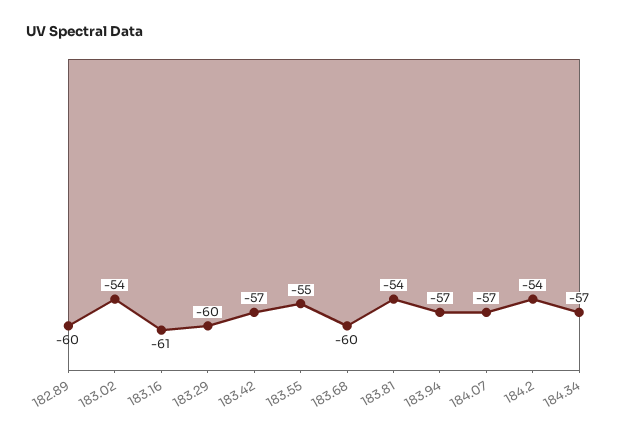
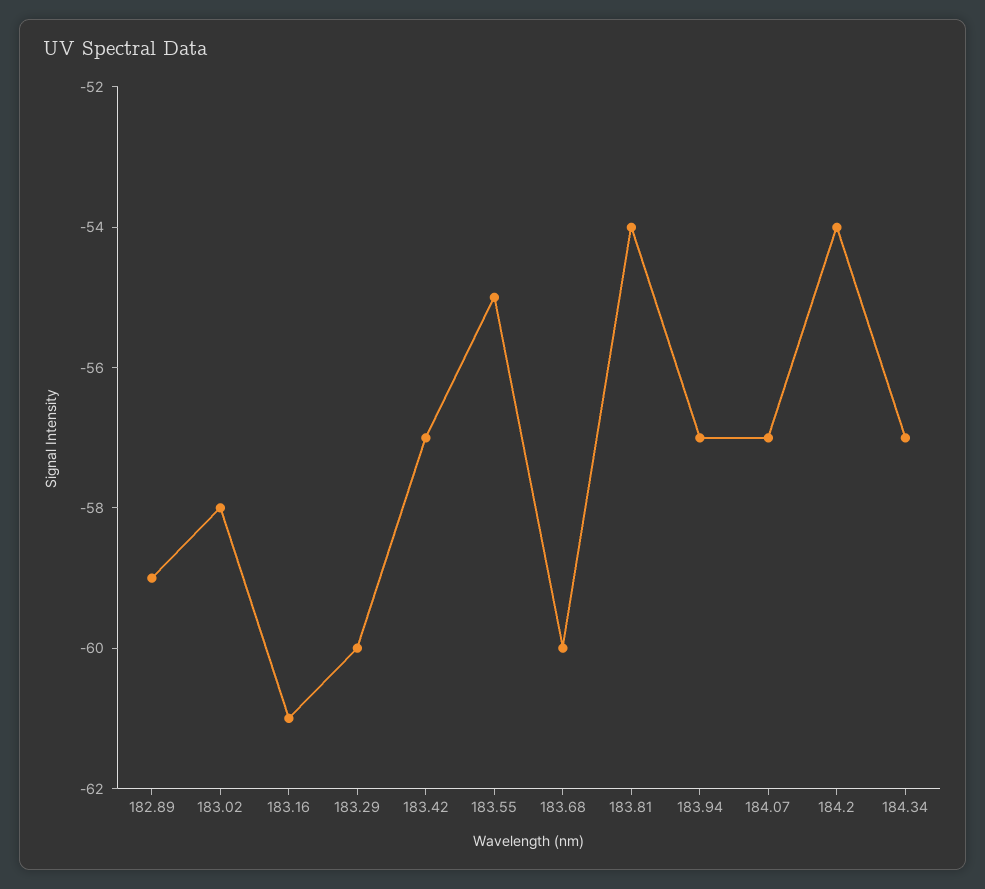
  {
-   "182.89": -60,
+   "182.89": -59,
-   "183.02": -54,
+   "183.02": -58,
    "183.16": -61,
    "183.29": -60,
    "183.42": -57,
    "183.55": -55,
    "183.68": -60,
    "183.81": -54,
    "183.94": -57,
    "184.07": -57,
    "184.2": -54,
    "184.34": -57
  }

